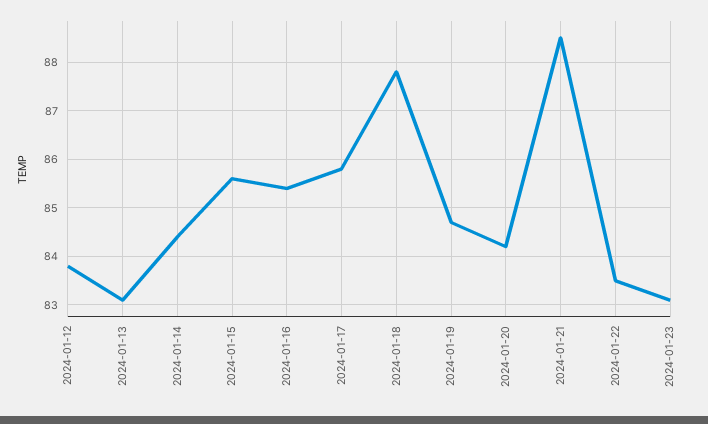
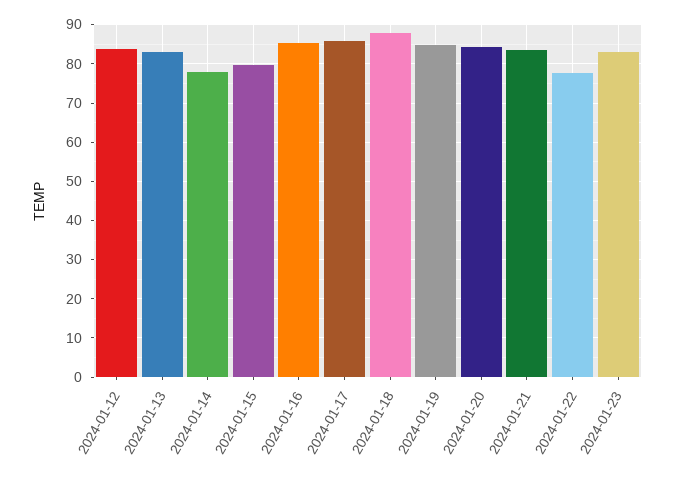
  {
    "2024-01-12": 84,
    "2024-01-13": 83,
-   "2024-01-14": 84.5,
+   "2024-01-14": 78,
-   "2024-01-15": 85.5,
+   "2024-01-15": 80,
    "2024-01-16": 85.5,
    "2024-01-17": 86,
    "2024-01-18": 88,
    "2024-01-19": 84.5,
    "2024-01-20": 84,
-   "2024-01-21": 88.5,
+   "2024-01-21": 84,
-   "2024-01-22": 83.5,
+   "2024-01-22": 78,
    "2024-01-23": 83
  }

